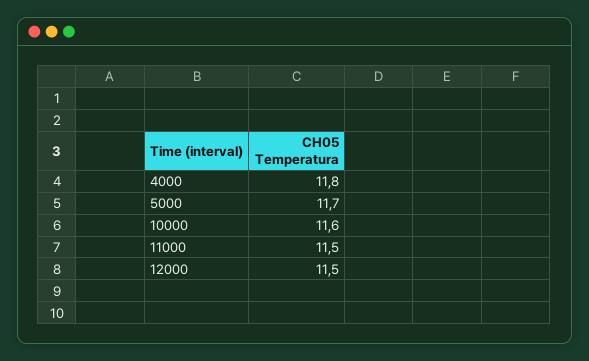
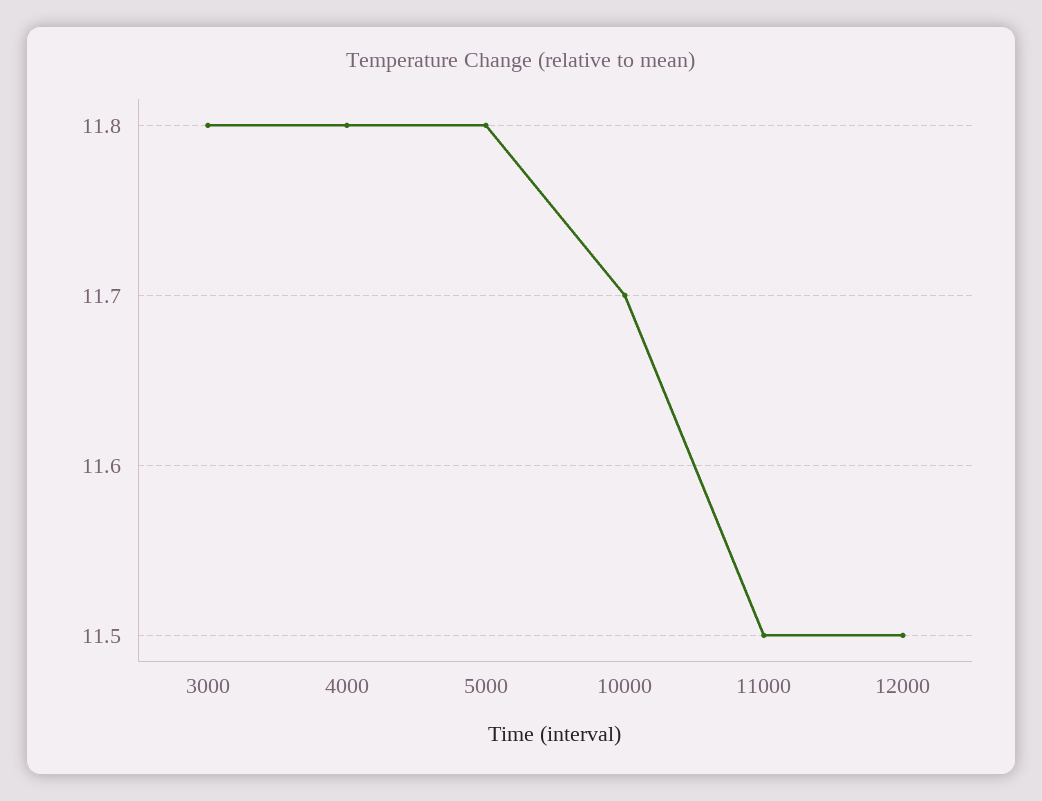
  {
    "4000": 11.8,
-   "5000": 11.7,
+   "5000": 11.8,
-   "10000": 11.6,
+   "10000": 11.7,
    "11000": 11.5,
-   "12000": 11.5
+   "12000": 11.5,
+   "3000": 11.8
  }

